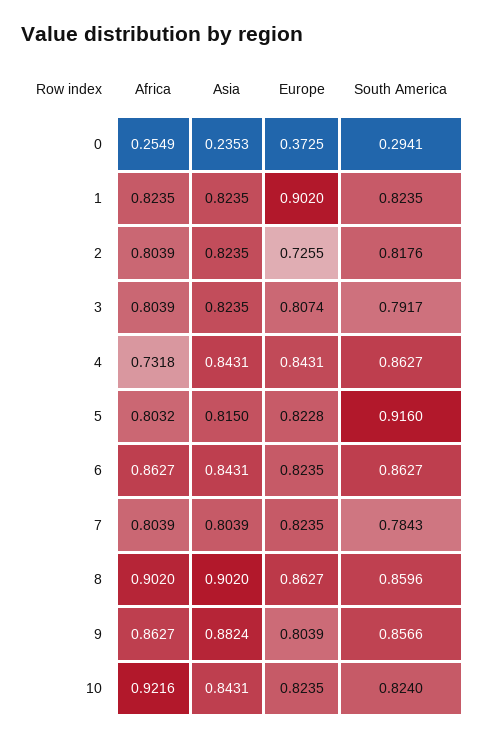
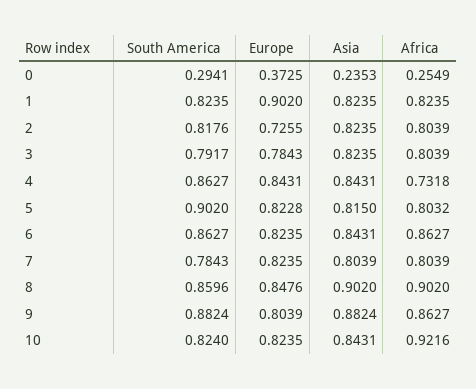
  {
    "Africa": {
      "0": 0.2549,
      "1": 0.8235,
      "2": 0.8039,
      "3": 0.8039,
      "4": 0.7318,
      "5": 0.8032,
      "6": 0.8627,
      "7": 0.8039,
      "8": 0.902,
      "9": 0.8627,
      "10": 0.9216
    },
    "Asia": {
      "0": 0.2353,
      "1": 0.8235,
      "2": 0.8235,
      "3": 0.8235,
      "4": 0.8431,
      "5": 0.815,
      "6": 0.8431,
      "7": 0.8039,
      "8": 0.902,
      "9": 0.8824,
      "10": 0.8431
    },
    "Europe": {
      "0": 0.3725,
      "1": 0.902,
      "2": 0.7255,
-     "3": 0.8074,
+     "3": 0.7843,
      "4": 0.8431,
      "5": 0.8228,
      "6": 0.8235,
      "7": 0.8235,
-     "8": 0.8627,
+     "8": 0.8476,
      "9": 0.8039,
      "10": 0.8235
    },
    "South America": {
      "0": 0.2941,
      "1": 0.8235,
      "2": 0.8176,
      "3": 0.7917,
      "4": 0.8627,
-     "5": 0.916,
+     "5": 0.902,
      "6": 0.8627,
      "7": 0.7843,
      "8": 0.8596,
-     "9": 0.8566,
+     "9": 0.8824,
      "10": 0.824
    }
  }

